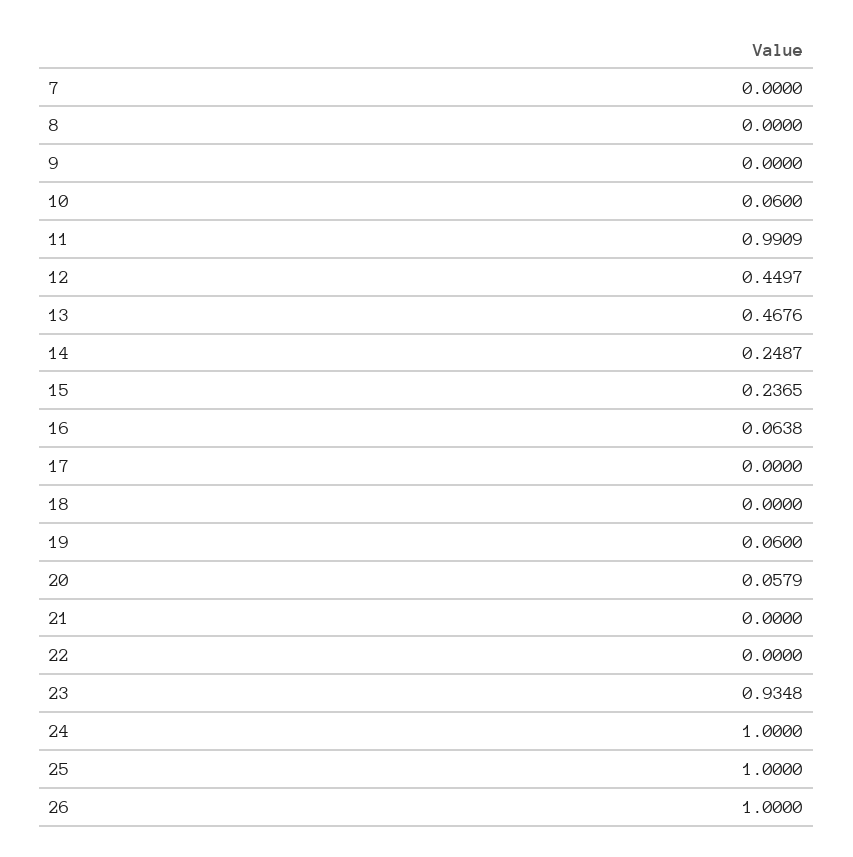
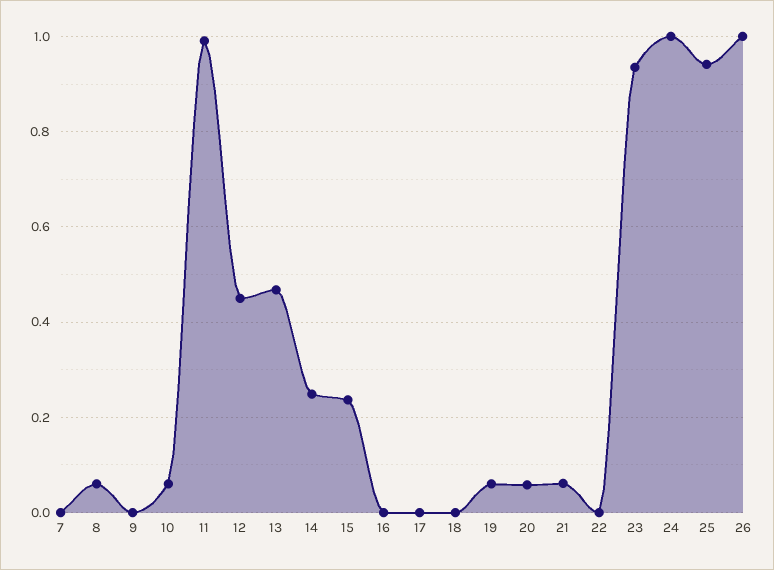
  {
    "7": 0,
-   "8": 0,
+   "8": 0.06,
    "9": 0,
    "10": 0.06,
    "11": 0.9909,
    "12": 0.4497,
    "13": 0.4676,
    "14": 0.2487,
    "15": 0.2365,
-   "16": 0.0638,
+   "16": 0,
    "17": 0,
    "18": 0,
    "19": 0.06,
    "20": 0.0579,
-   "21": 0,
+   "21": 0.06,
    "22": 0,
    "23": 0.9348,
    "24": 1,
-   "25": 1,
+   "25": 0.94,
    "26": 1
  }

